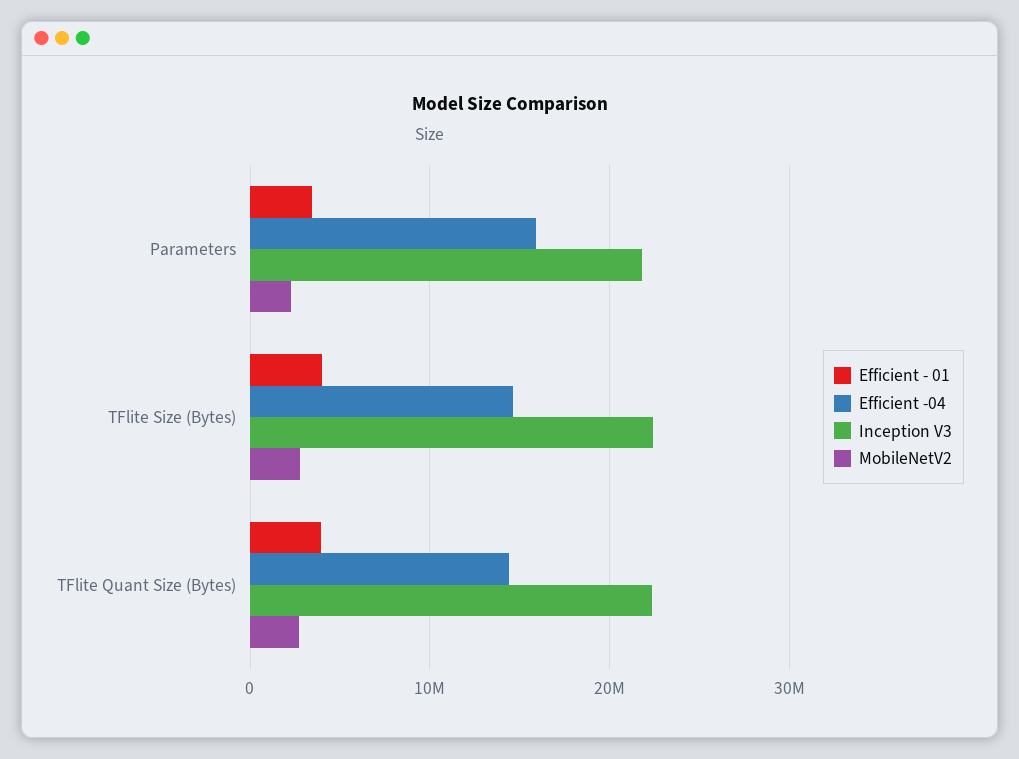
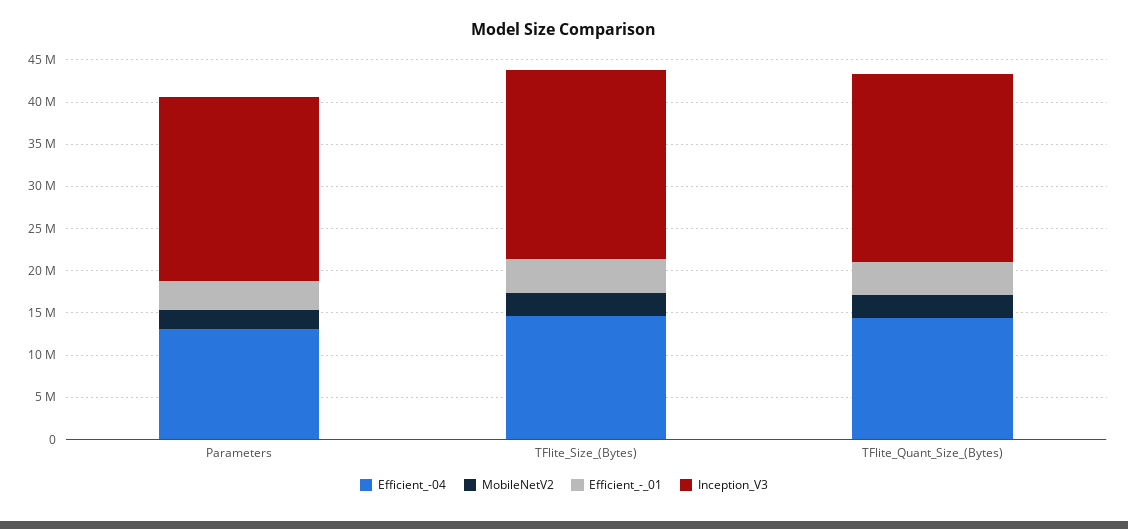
  {
    "Efficient - 01": {
      "Parameters": 3000000,
      "TFlite Size (Bytes)": 4000000,
      "TFlite Quant Size (Bytes)": 4000000
    },
    "Efficient -04": {
-     "Parameters": 16000000,
+     "Parameters": 13000000,
      "TFlite Size (Bytes)": 15000000,
      "TFlite Quant Size (Bytes)": 14000000
    },
    "Inception V3": {
      "Parameters": 22000000,
      "TFlite Size (Bytes)": 22000000,
      "TFlite Quant Size (Bytes)": 22000000
    },
    "MobileNetV2": {
      "Parameters": 2000000,
      "TFlite Size (Bytes)": 3000000,
      "TFlite Quant Size (Bytes)": 3000000
    }
  }

